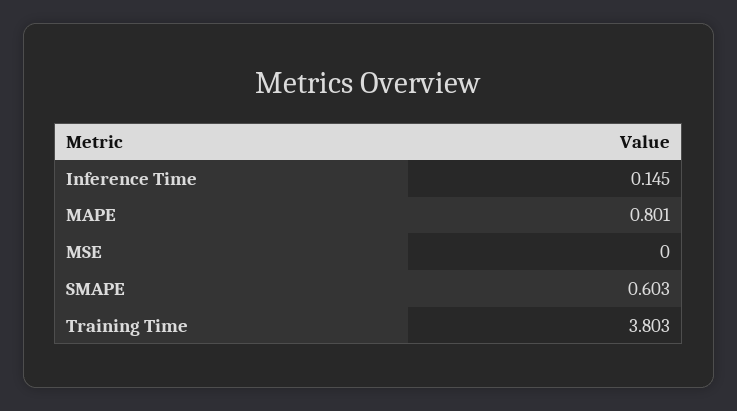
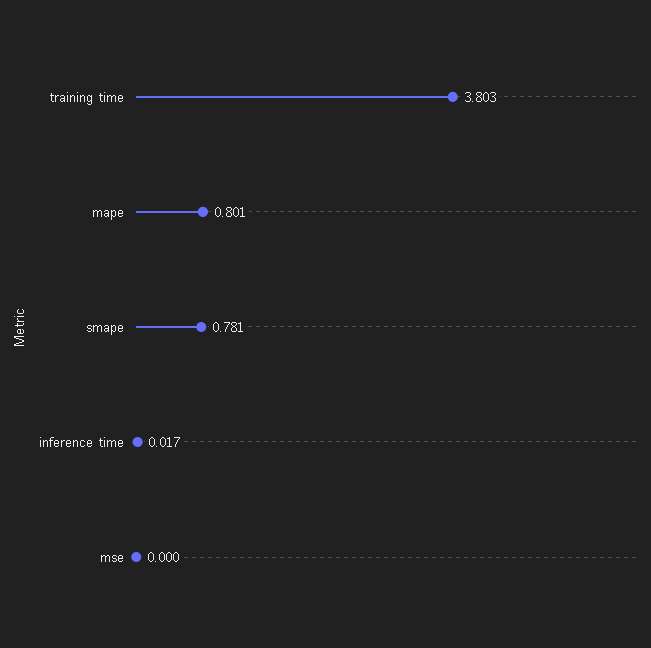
  {
-   "Inference Time": 0.145,
+   "Inference Time": 0.017,
    "MAPE": 0.801,
    "MSE": 0,
-   "SMAPE": 0.603,
+   "SMAPE": 0.781,
    "Training Time": 3.803
  }

